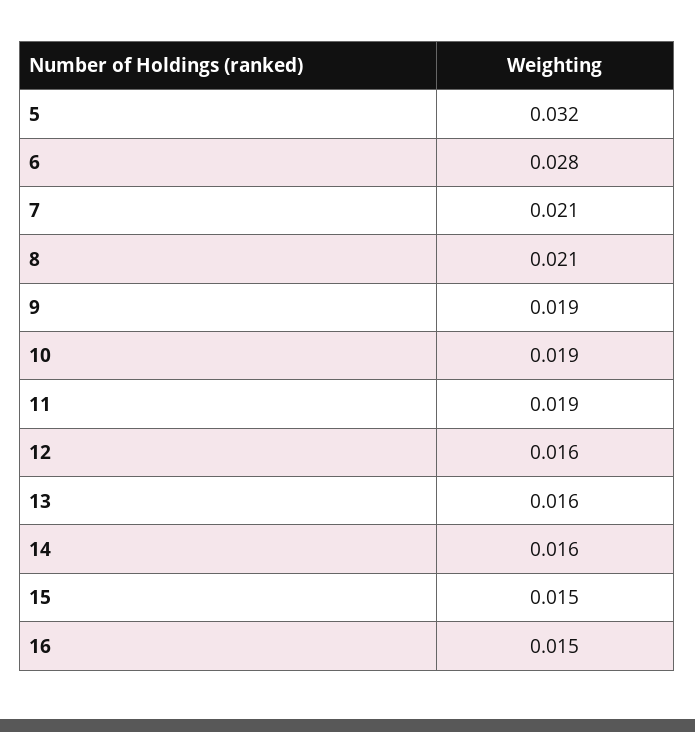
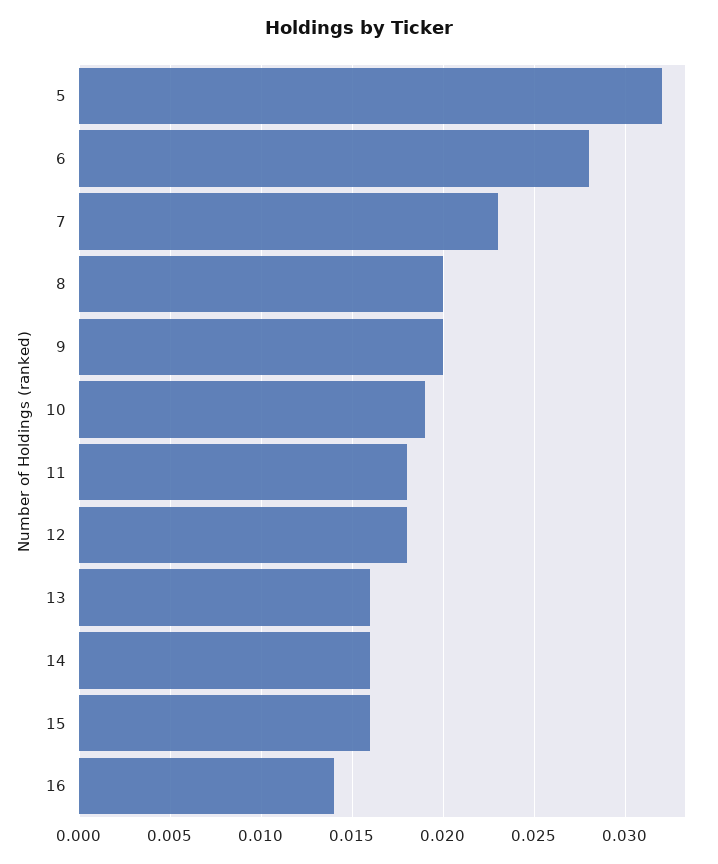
  {
    "5": 0.032,
    "6": 0.028,
-   "7": 0.021,
+   "7": 0.023,
-   "8": 0.021,
+   "8": 0.02,
-   "9": 0.019,
+   "9": 0.02,
    "10": 0.019,
-   "11": 0.019,
+   "11": 0.018,
-   "12": 0.016,
+   "12": 0.018,
    "13": 0.016,
    "14": 0.016,
-   "15": 0.015,
+   "15": 0.016,
-   "16": 0.015
+   "16": 0.014
  }

